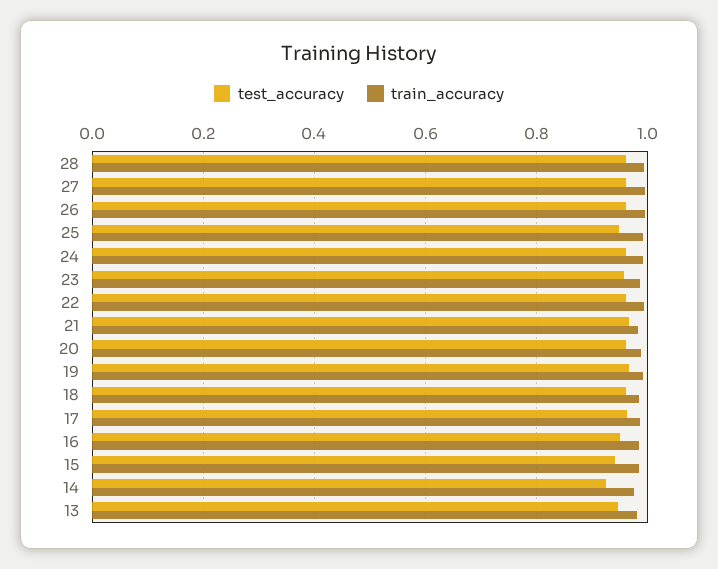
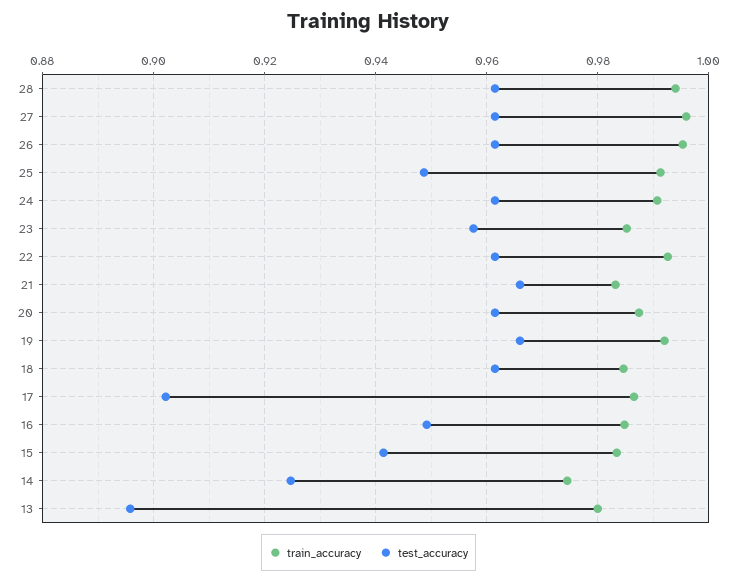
  {
    "test_accuracy": {
      "28": 0.962,
      "27": 0.962,
      "26": 0.962,
      "25": 0.948,
      "24": 0.962,
      "23": 0.958,
      "22": 0.962,
      "21": 0.966,
      "20": 0.962,
      "19": 0.966,
      "18": 0.962,
-     "17": 0.96,
+     "17": 0.902,
      "16": 0.95,
      "15": 0.942,
      "14": 0.924,
-     "13": 0.94
+     "13": 0.896
    },
    "train_accuracy": {
      "28": 0.994,
      "27": 0.996,
      "26": 0.996,
      "25": 0.992,
      "24": 0.99,
      "23": 0.986,
      "22": 0.992,
      "21": 0.984,
      "20": 0.988,
      "19": 0.992,
      "18": 0.984,
      "17": 0.986,
      "16": 0.984,
      "15": 0.984,
      "14": 0.974,
      "13": 0.98
    }
  }

